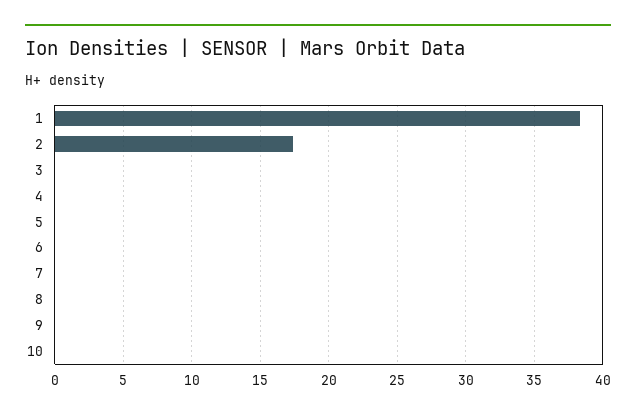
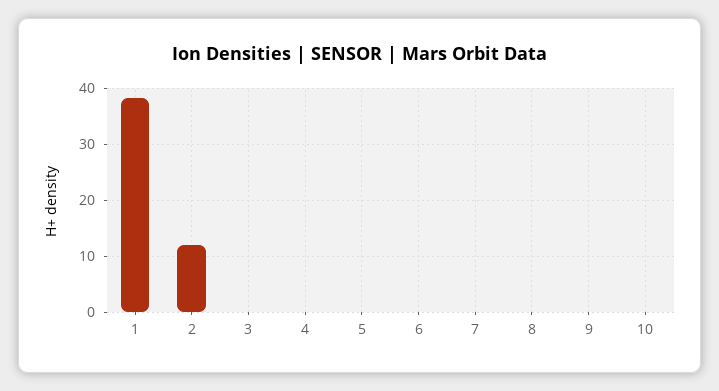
  {
    "1": 38.5,
-   "2": 17.5,
+   "2": 12,
    "3": 0,
    "4": 0,
    "5": 0,
    "6": 0,
    "7": 0,
    "8": 0,
    "9": 0,
    "10": 0
  }

